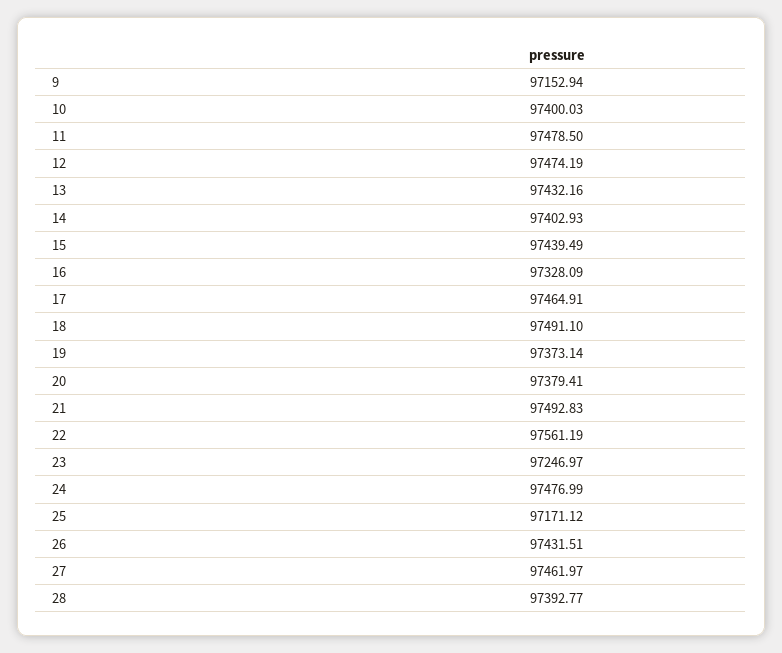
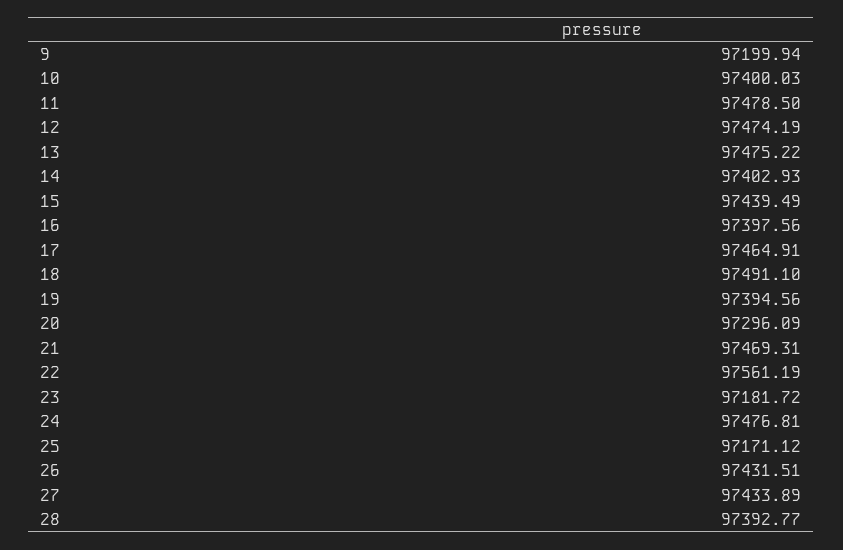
  {
-   "9": 97152.94,
+   "9": 97199.94,
    "10": 97400.03,
    "11": 97478.5,
    "12": 97474.19,
-   "13": 97432.16,
+   "13": 97475.22,
    "14": 97402.93,
    "15": 97439.49,
-   "16": 97328.09,
+   "16": 97397.56,
    "17": 97464.91,
    "18": 97491.1,
-   "19": 97373.14,
+   "19": 97394.56,
-   "20": 97379.41,
+   "20": 97296.09,
-   "21": 97492.83,
+   "21": 97469.31,
    "22": 97561.19,
-   "23": 97246.97,
+   "23": 97181.72,
-   "24": 97476.99,
+   "24": 97476.81,
    "25": 97171.12,
    "26": 97431.51,
-   "27": 97461.97,
+   "27": 97433.89,
    "28": 97392.77
  }

